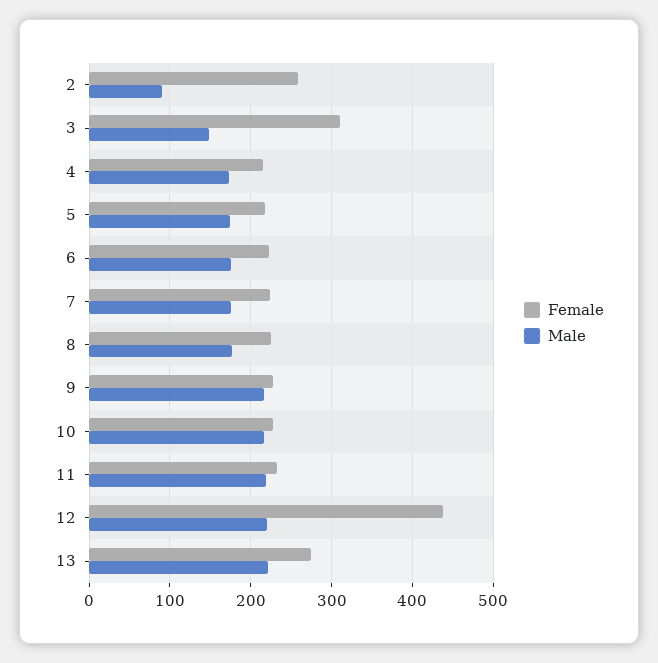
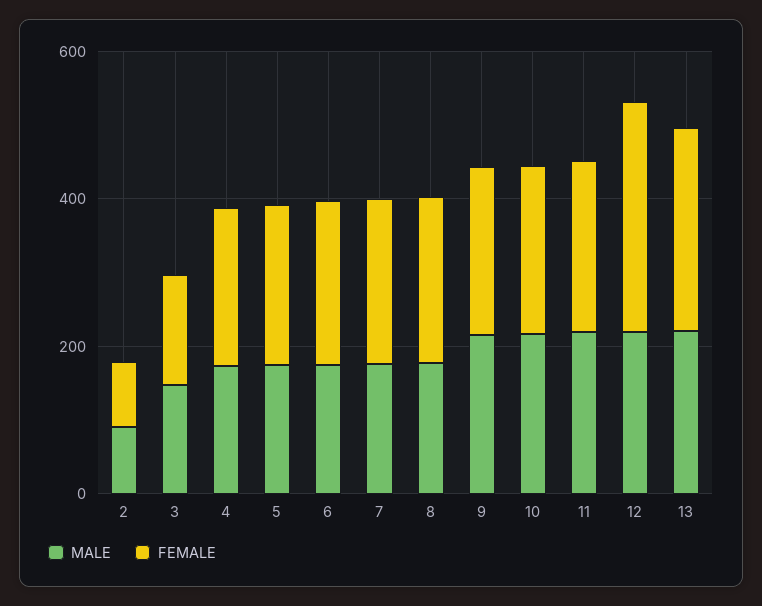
  {
    "Female": {
-     "2": 260,
+     "2": 100,
-     "3": 310,
+     "3": 150,
      "4": 220,
      "5": 220,
      "6": 220,
      "7": 220,
      "8": 230,
      "9": 230,
      "10": 230,
      "11": 230,
-     "12": 440,
+     "12": 300,
      "13": 280
    },
    "Male": {
      "2": 90,
      "3": 150,
      "4": 170,
      "5": 170,
      "6": 180,
      "7": 180,
      "8": 180,
      "9": 220,
      "10": 220,
      "11": 220,
      "12": 220,
      "13": 220
    }
  }

